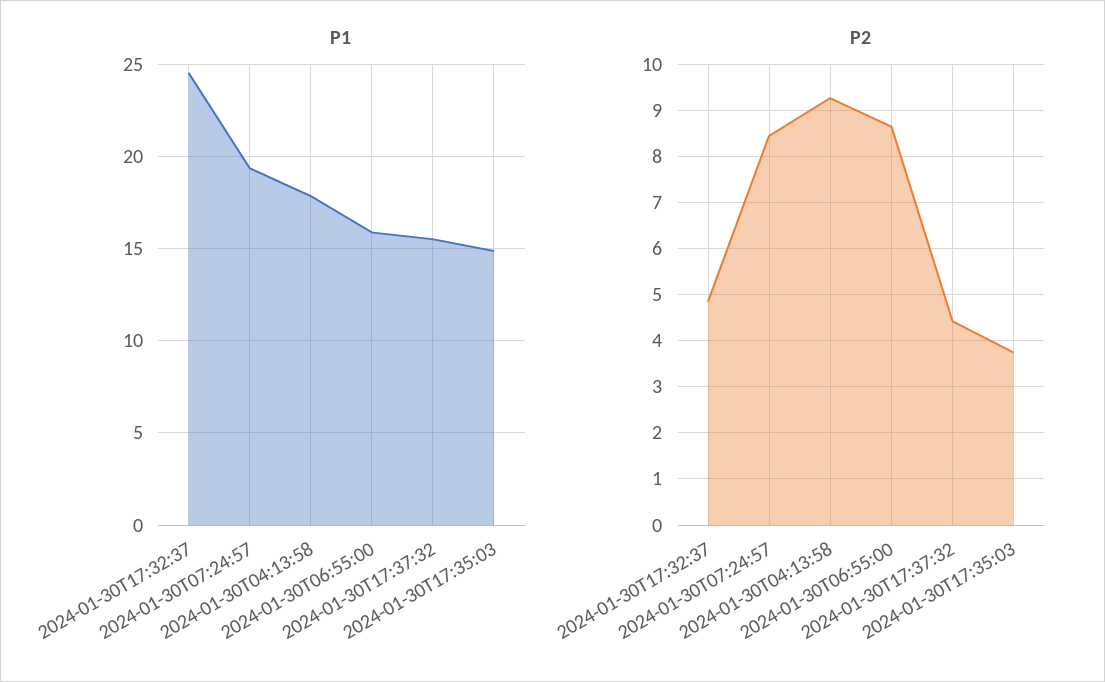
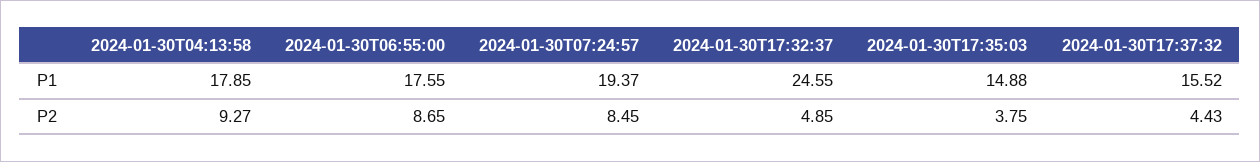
  {
    "P1": {
      "2024-01-30T17:32:37": 24.55,
      "2024-01-30T07:24:57": 19.37,
      "2024-01-30T04:13:58": 17.85,
-     "2024-01-30T06:55:00": 16,
+     "2024-01-30T06:55:00": 17.55,
      "2024-01-30T17:37:32": 15.52,
      "2024-01-30T17:35:03": 14.88
    },
    "P2": {
      "2024-01-30T17:32:37": 4.85,
      "2024-01-30T07:24:57": 8.45,
      "2024-01-30T04:13:58": 9.27,
      "2024-01-30T06:55:00": 8.65,
      "2024-01-30T17:37:32": 4.43,
      "2024-01-30T17:35:03": 3.75
    }
  }

